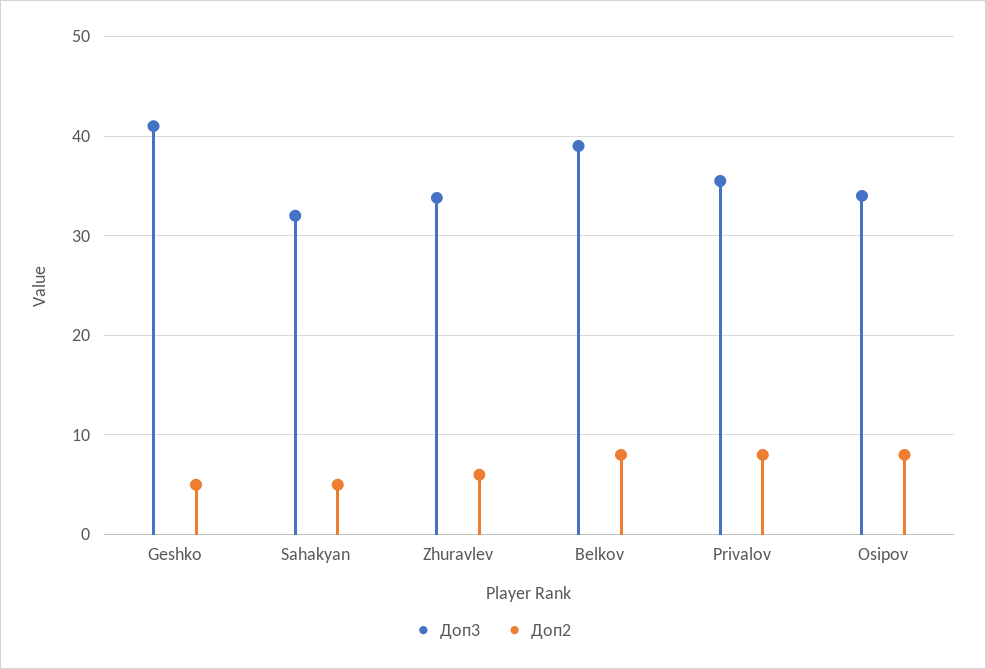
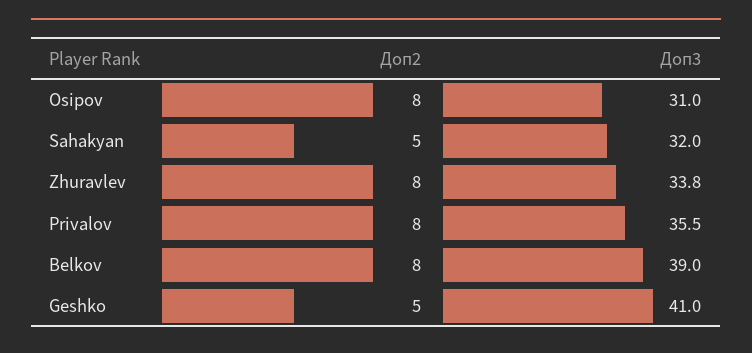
  {
    "Доп3": {
      "Geshko": 41,
      "Sahakyan": 32,
      "Zhuravlev": 33.8,
      "Belkov": 39,
      "Privalov": 35.5,
-     "Osipov": 34
+     "Osipov": 31
    },
    "Доп2": {
      "Geshko": 5,
      "Sahakyan": 5,
-     "Zhuravlev": 6,
+     "Zhuravlev": 8,
      "Belkov": 8,
      "Privalov": 8,
      "Osipov": 8
    }
  }

